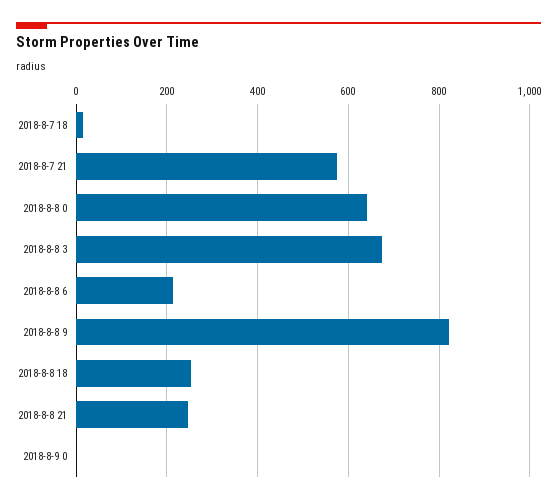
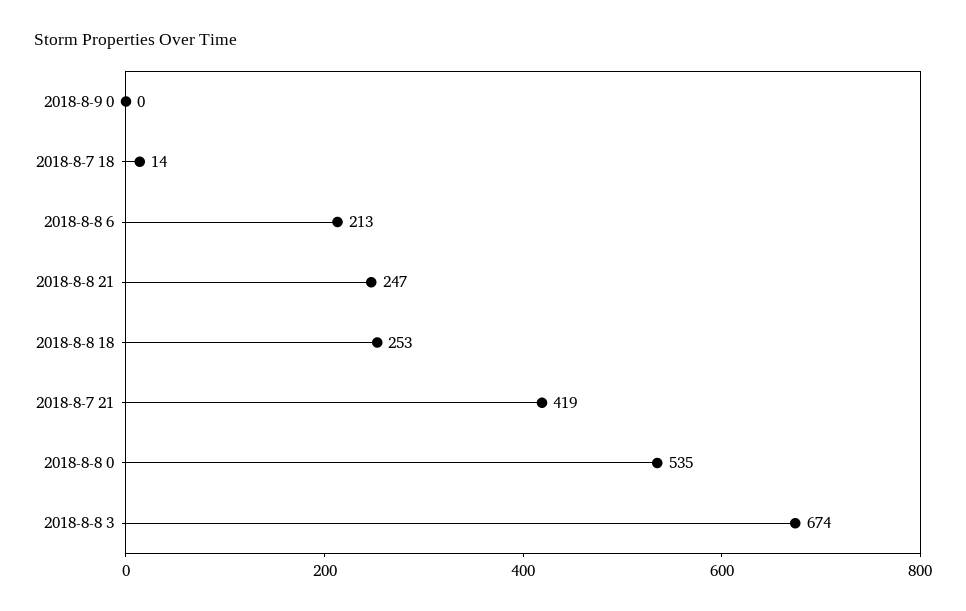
  {
    "2018-8-7 18": 14,
-   "2018-8-7 21": 580,
+   "2018-8-7 21": 419,
-   "2018-8-8 0": 640,
+   "2018-8-8 0": 535,
    "2018-8-8 3": 674,
    "2018-8-8 6": 213,
-   "2018-8-8 9": 820,
    "2018-8-8 18": 253,
    "2018-8-8 21": 247,
    "2018-8-9 0": 0
  }

